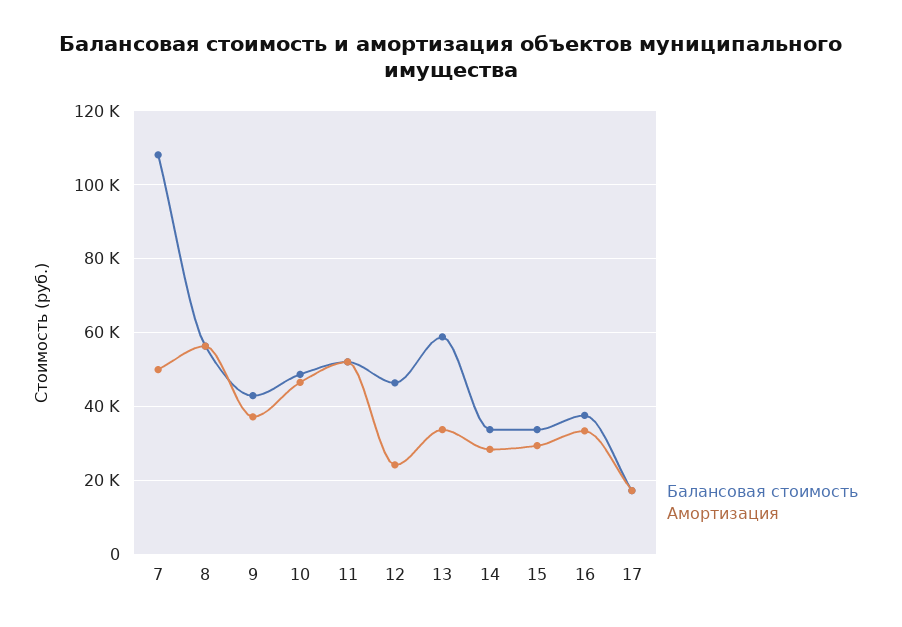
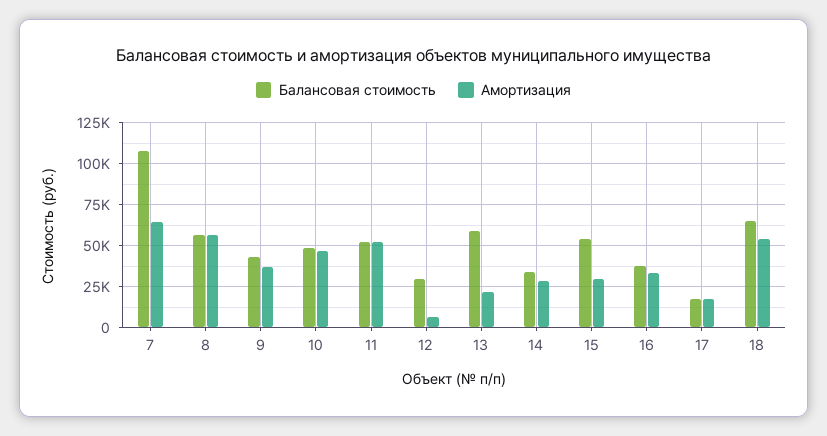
  {
    "Балансовая стоимость": {
      "7": 108000,
      "8": 56000,
      "9": 42000,
      "10": 48000,
      "11": 52000,
-     "12": 46000,
+     "12": 30000,
      "13": 58000,
      "14": 34000,
-     "15": 34000,
+     "15": 55000,
      "16": 38000,
-     "17": 18000
+     "17": 18000,
+     "18": 65000
    },
    "Амортизация": {
-     "7": 50000,
+     "7": 65000,
      "8": 56000,
      "9": 38000,
      "10": 46000,
      "11": 52000,
-     "12": 24000,
+     "12": 5000,
-     "13": 34000,
+     "13": 20000,
      "14": 28000,
      "15": 30000,
      "16": 34000,
-     "17": 18000
+     "17": 18000,
+     "18": 55000
    }
  }

